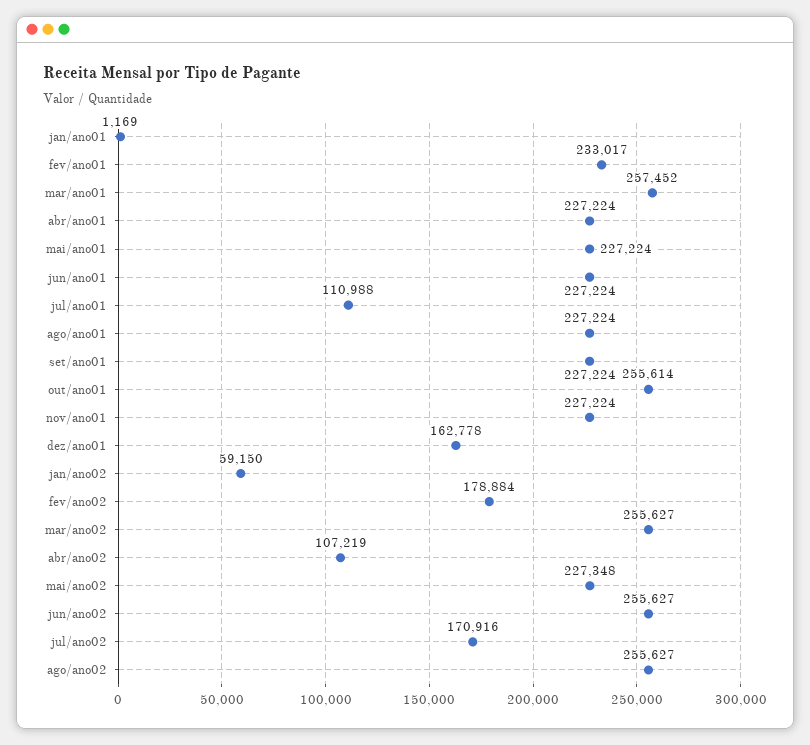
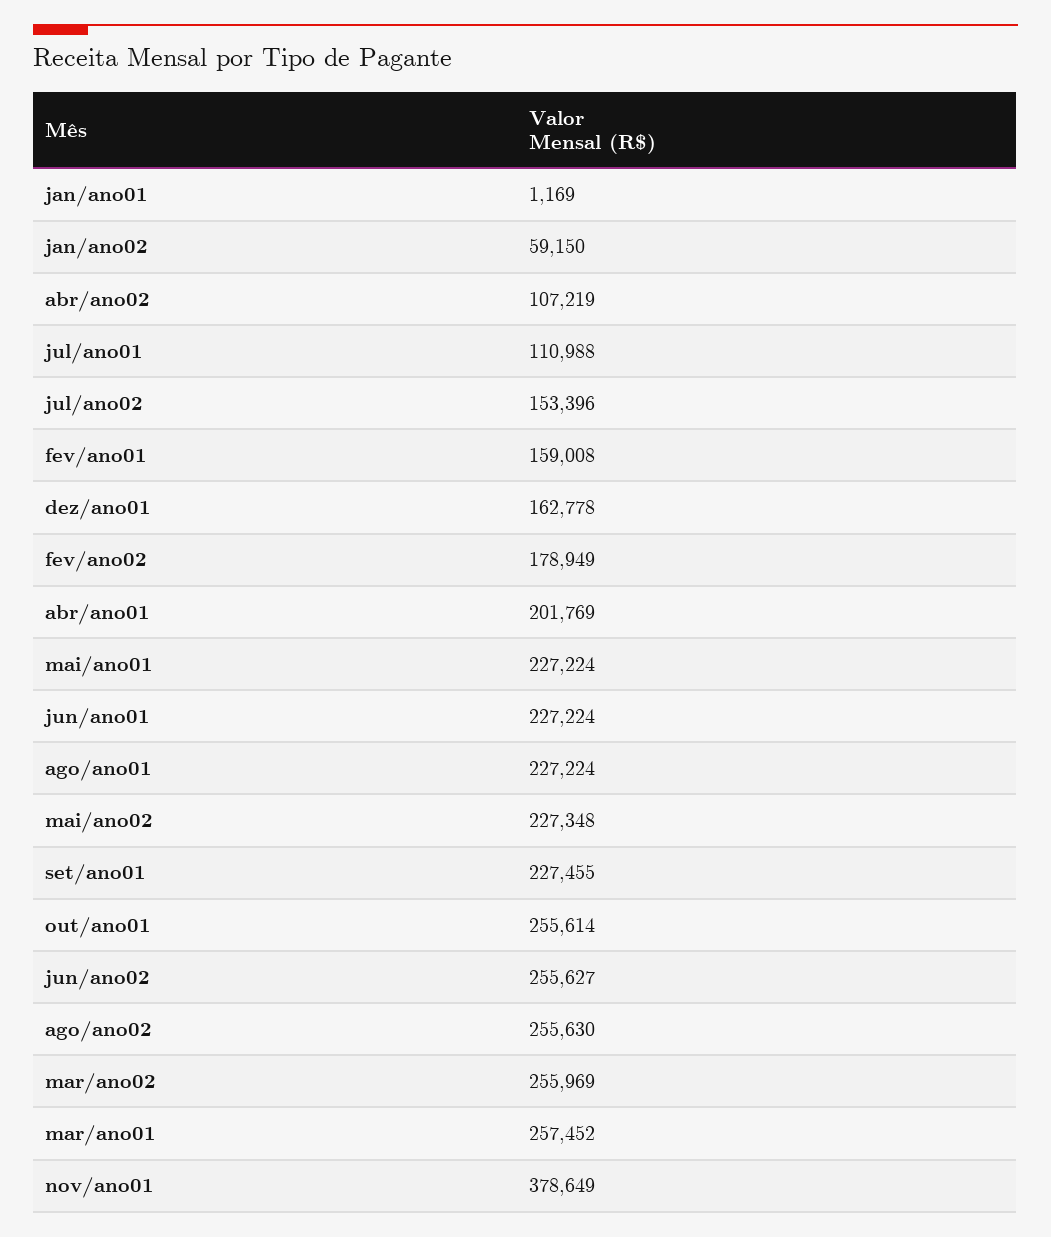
  {
    "jan/ano01": 1169,
-   "fev/ano01": 233017,
+   "fev/ano01": 159008,
    "mar/ano01": 257452,
-   "abr/ano01": 227224,
+   "abr/ano01": 201769,
    "mai/ano01": 227224,
    "jun/ano01": 227224,
    "jul/ano01": 110988,
    "ago/ano01": 227224,
-   "set/ano01": 227224,
+   "set/ano01": 227455,
    "out/ano01": 255614,
-   "nov/ano01": 227224,
+   "nov/ano01": 378649,
    "dez/ano01": 162778,
    "jan/ano02": 59150,
-   "fev/ano02": 178884,
+   "fev/ano02": 178949,
-   "mar/ano02": 255627,
+   "mar/ano02": 255969,
    "abr/ano02": 107219,
    "mai/ano02": 227348,
    "jun/ano02": 255627,
-   "jul/ano02": 170916,
+   "jul/ano02": 153396,
-   "ago/ano02": 255627
+   "ago/ano02": 255630
  }

